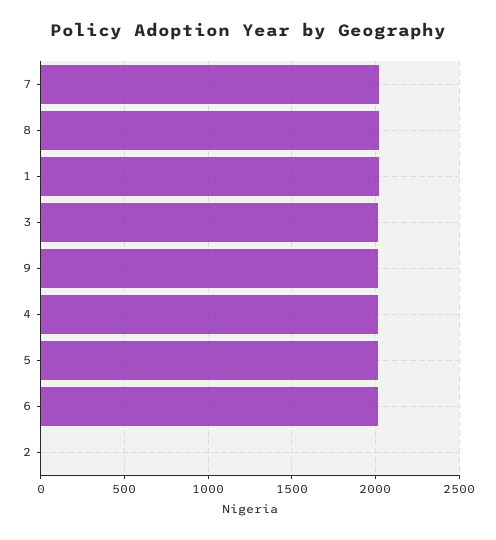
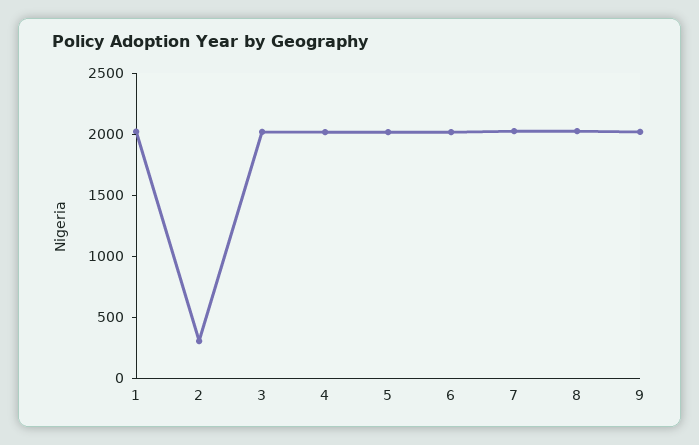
  {
    "7": 2000,
    "8": 2000,
    "1": 2000,
    "3": 2000,
    "9": 2000,
    "4": 2000,
    "5": 2000,
    "6": 2000,
-   "2": 0
+   "2": 300
  }

